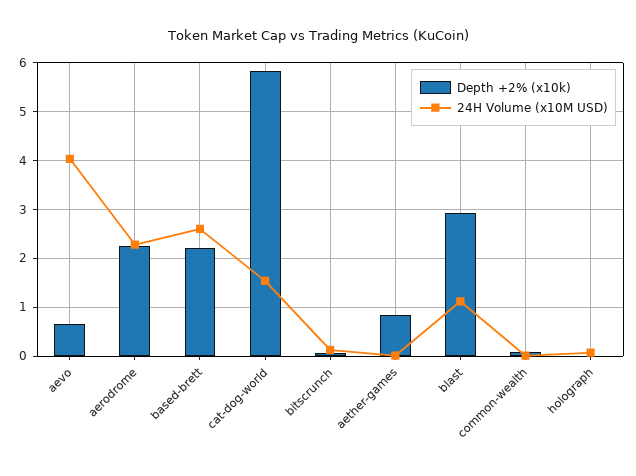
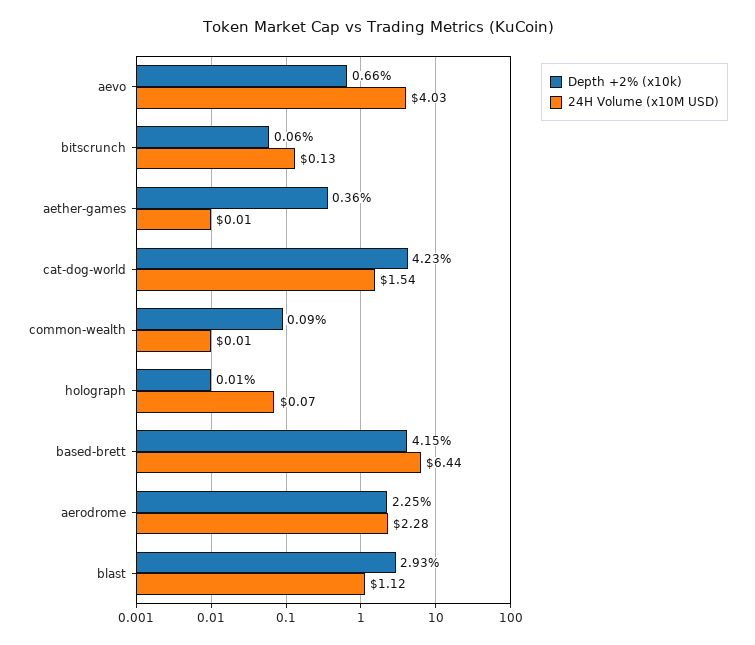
  {
    "Depth +2% (x10k)": {
      "aevo": 0.66,
      "aerodrome": 2.25,
-     "based-brett": 2.2,
+     "based-brett": 4.15,
-     "cat-dog-world": 5.8,
+     "cat-dog-world": 4.23,
      "bitscrunch": 0.06,
-     "aether-games": 0.8,
+     "aether-games": 0.36,
      "blast": 2.93,
      "common-wealth": 0.09,
      "holograph": 0.01
    },
    "24H Volume (x10M USD)": {
      "aevo": 4.03,
      "aerodrome": 2.28,
-     "based-brett": 2.6,
+     "based-brett": 6.44,
      "cat-dog-world": 1.54,
      "bitscrunch": 0.13,
      "aether-games": 0.01,
      "blast": 1.12,
      "common-wealth": 0.01,
      "holograph": 0.07
    }
  }

